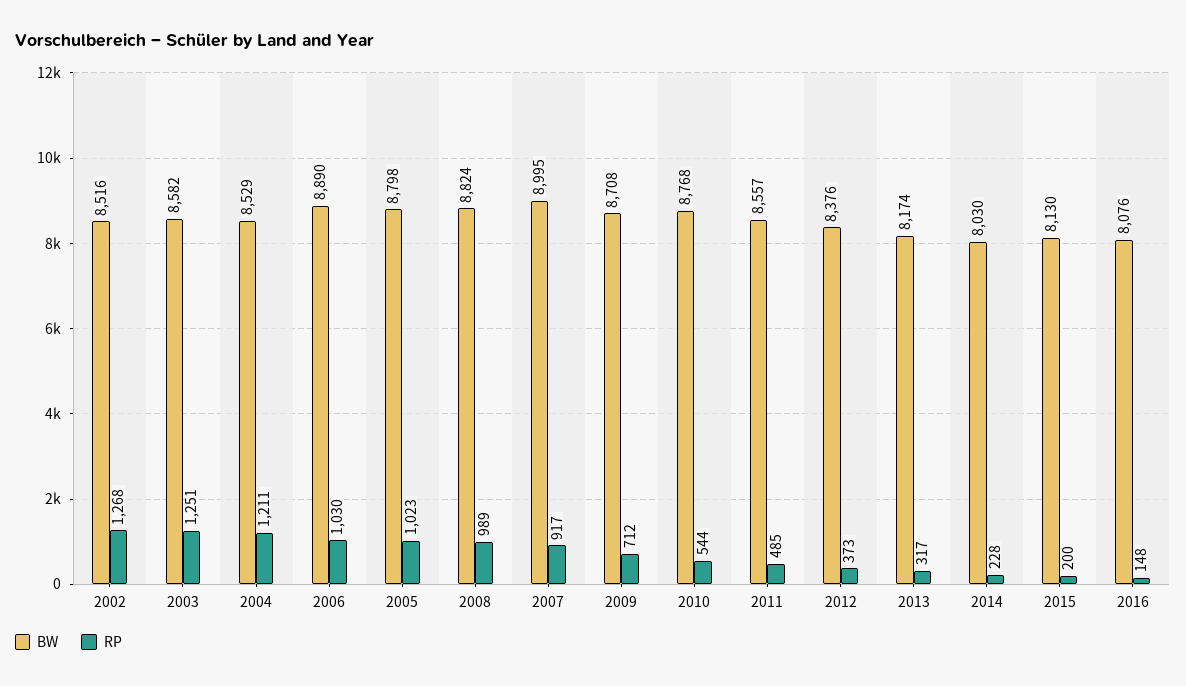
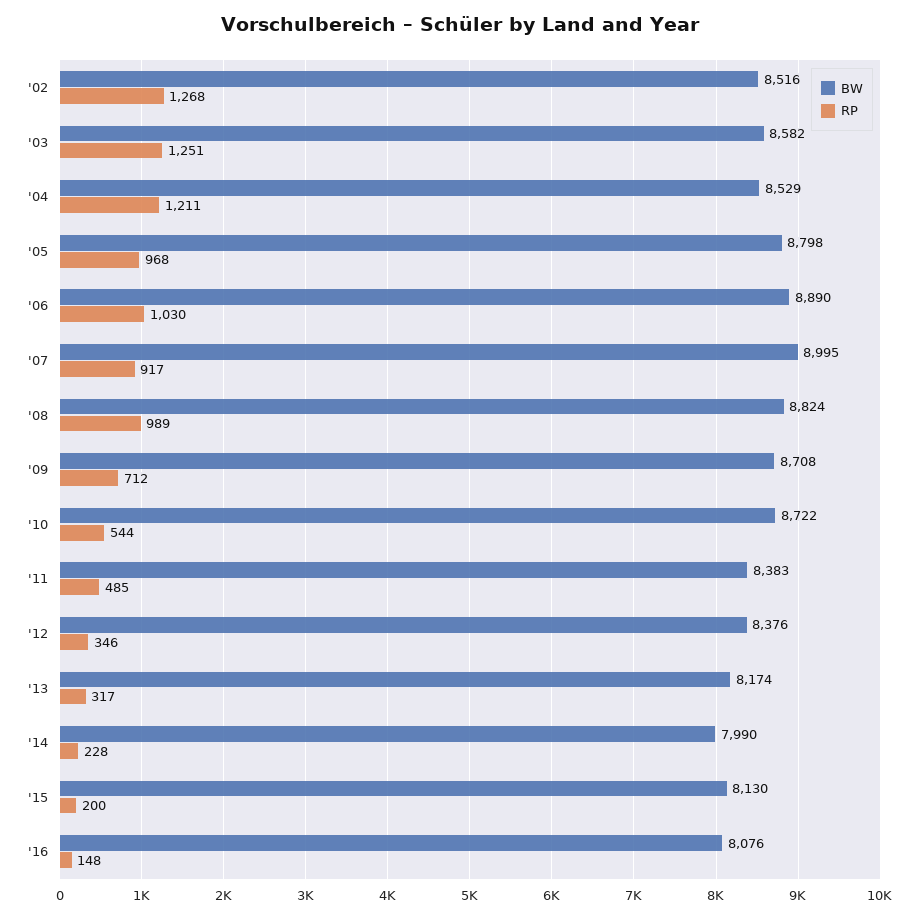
  {
    "BW": {
      "2002": 8516,
      "2003": 8582,
      "2004": 8529,
      "2006": 8890,
      "2005": 8798,
      "2008": 8824,
      "2007": 8995,
      "2009": 8708,
-     "2010": 8768,
+     "2010": 8722,
-     "2011": 8557,
+     "2011": 8383,
      "2012": 8376,
      "2013": 8174,
-     "2014": 8030,
+     "2014": 7990,
      "2015": 8130,
      "2016": 8076
    },
    "RP": {
      "2002": 1268,
      "2003": 1251,
      "2004": 1211,
      "2006": 1030,
-     "2005": 1023,
+     "2005": 968,
      "2008": 989,
      "2007": 917,
      "2009": 712,
      "2010": 544,
      "2011": 485,
-     "2012": 373,
+     "2012": 346,
      "2013": 317,
      "2014": 228,
      "2015": 200,
      "2016": 148
    }
  }

